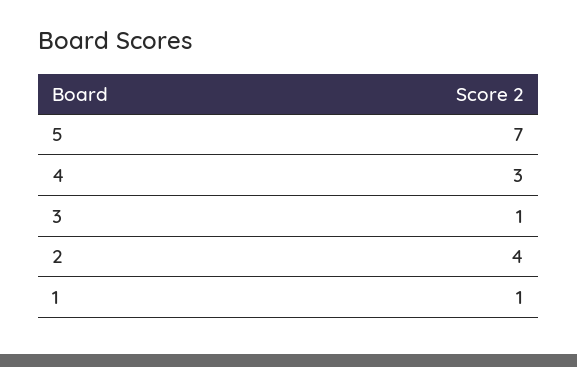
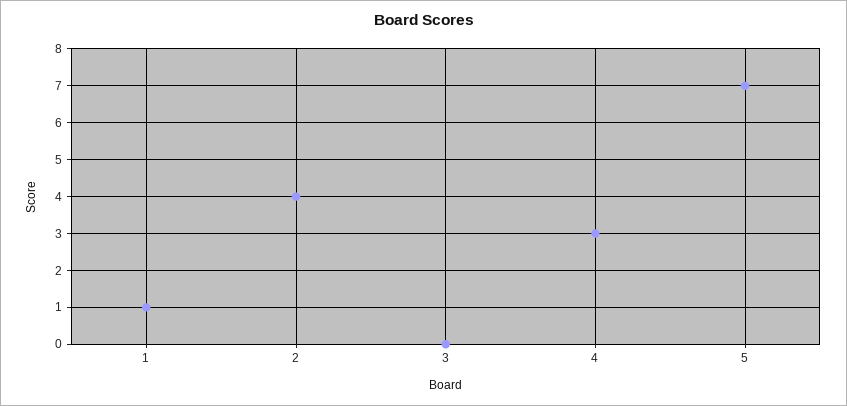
  {
    "5": 7,
    "4": 3,
-   "3": 1,
+   "3": 0,
    "2": 4,
    "1": 1
  }

